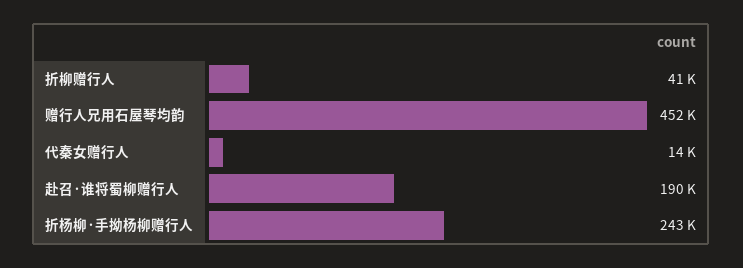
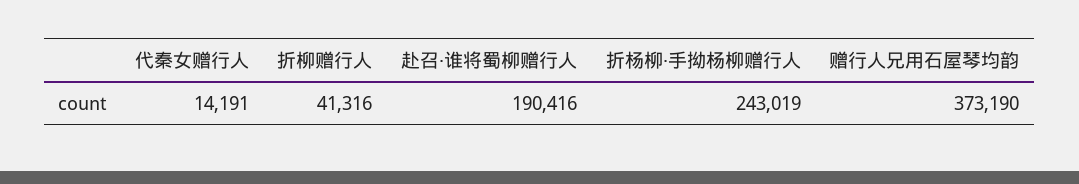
  {
    "折柳赠行人": 41316,
-   "赠行人兄用石屋琴均韵": 452000,
+   "赠行人兄用石屋琴均韵": 373190,
    "代秦女赠行人": 14191,
    "赴召·谁将蜀柳赠行人": 190416,
    "折杨柳·手拗杨柳赠行人": 243019
  }

